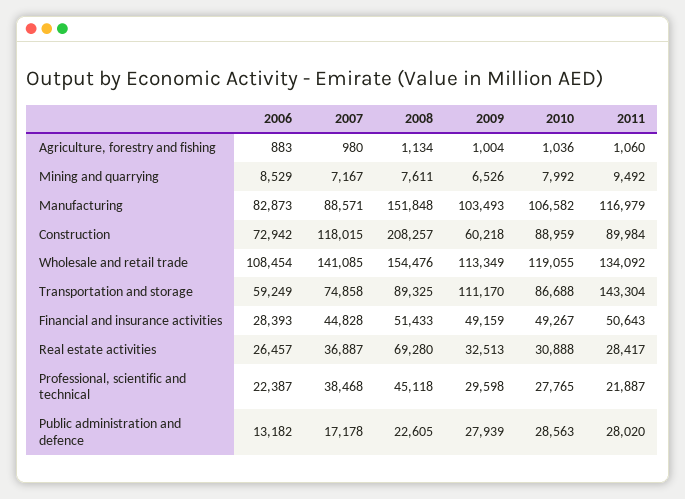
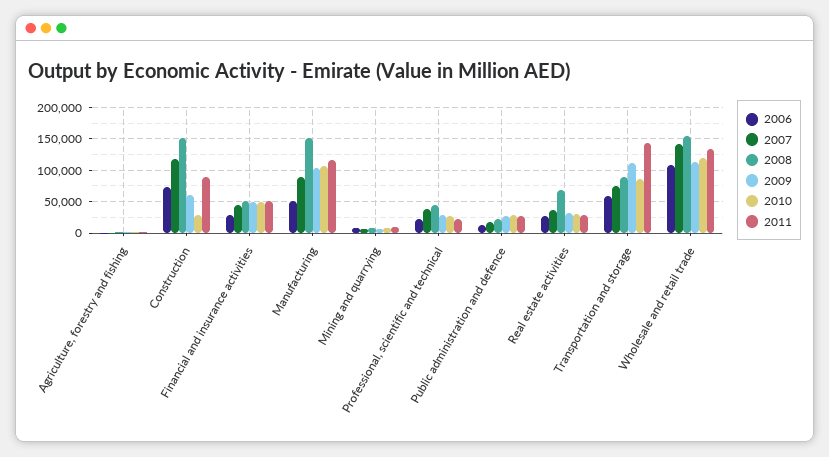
  {
    "2006": {
      "Agriculture, forestry and fishing": 883,
      "Mining and quarrying": 8529,
-     "Manufacturing": 82873,
+     "Manufacturing": 50000,
      "Construction": 72942,
      "Wholesale and retail trade": 108454,
      "Transportation and storage": 59249,
      "Financial and insurance activities": 28393,
      "Real estate activities": 26457,
      "Professional, scientific and technical": 22387,
      "Public administration and defence": 13182
    },
    "2007": {
      "Agriculture, forestry and fishing": 980,
      "Mining and quarrying": 7167,
      "Manufacturing": 88571,
      "Construction": 118015,
      "Wholesale and retail trade": 141085,
      "Transportation and storage": 74858,
      "Financial and insurance activities": 44828,
      "Real estate activities": 36887,
      "Professional, scientific and technical": 38468,
      "Public administration and defence": 17178
    },
    "2008": {
      "Agriculture, forestry and fishing": 1134,
      "Mining and quarrying": 7611,
      "Manufacturing": 151848,
-     "Construction": 208257,
+     "Construction": 150000,
      "Wholesale and retail trade": 154476,
      "Transportation and storage": 89325,
      "Financial and insurance activities": 51433,
      "Real estate activities": 69280,
      "Professional, scientific and technical": 45118,
      "Public administration and defence": 22605
    },
    "2009": {
      "Agriculture, forestry and fishing": 1004,
      "Mining and quarrying": 6526,
      "Manufacturing": 103493,
      "Construction": 60218,
      "Wholesale and retail trade": 113349,
      "Transportation and storage": 111170,
      "Financial and insurance activities": 49159,
      "Real estate activities": 32513,
      "Professional, scientific and technical": 29598,
      "Public administration and defence": 27939
    },
    "2010": {
      "Agriculture, forestry and fishing": 1036,
      "Mining and quarrying": 7992,
      "Manufacturing": 106582,
-     "Construction": 88959,
+     "Construction": 30000,
      "Wholesale and retail trade": 119055,
      "Transportation and storage": 86688,
      "Financial and insurance activities": 49267,
      "Real estate activities": 30888,
      "Professional, scientific and technical": 27765,
      "Public administration and defence": 28563
    },
    "2011": {
      "Agriculture, forestry and fishing": 1060,
      "Mining and quarrying": 9492,
      "Manufacturing": 116979,
      "Construction": 89984,
      "Wholesale and retail trade": 134092,
      "Transportation and storage": 143304,
      "Financial and insurance activities": 50643,
      "Real estate activities": 28417,
      "Professional, scientific and technical": 21887,
      "Public administration and defence": 28020
    }
  }

